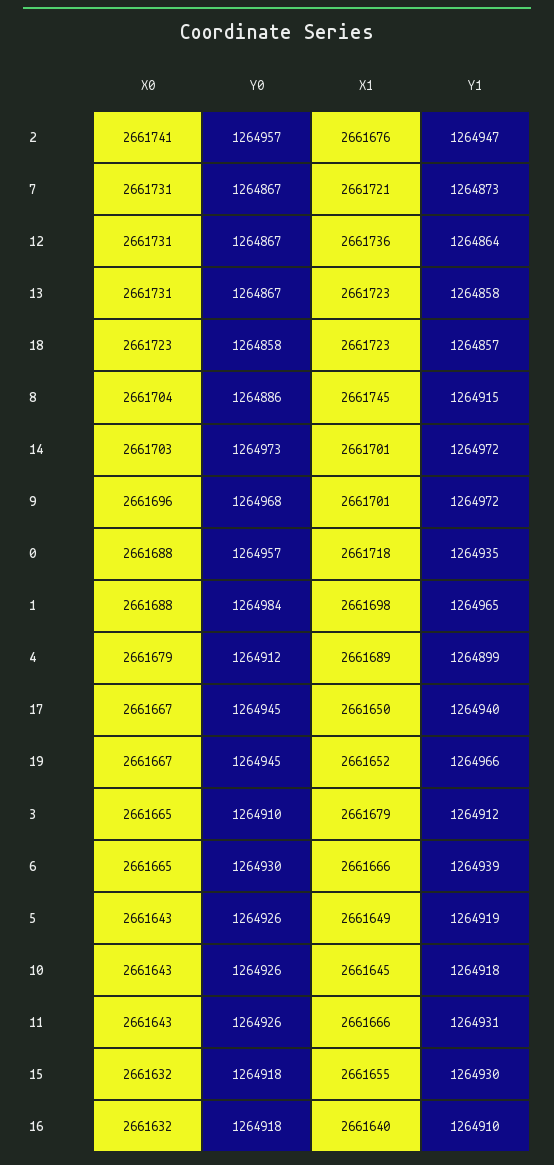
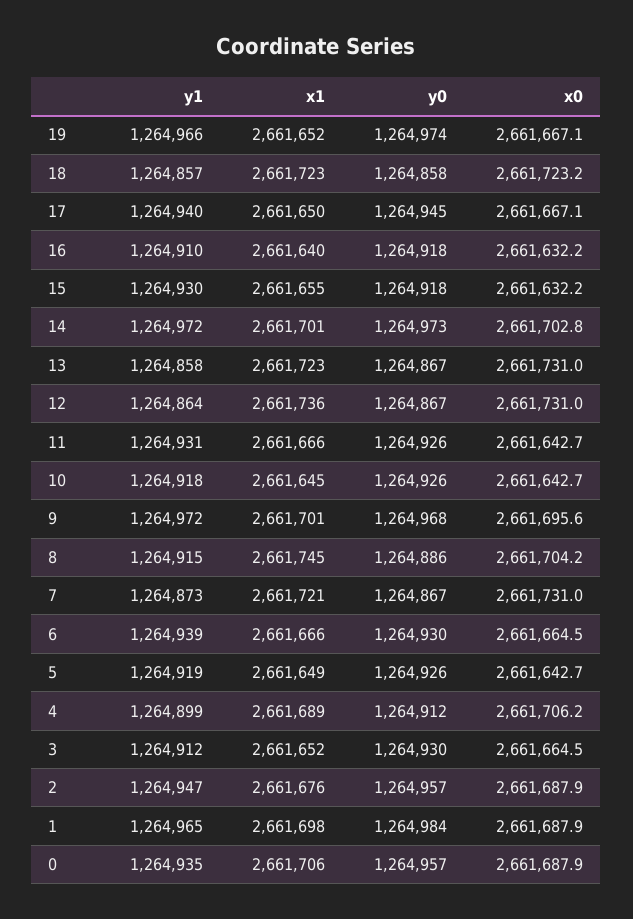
  {
    "X0": {
-     "2": 2661741,
+     "2": 2661687.9,
      "7": 2661731,
      "12": 2661731,
      "13": 2661731,
      "18": 2661723.2,
      "8": 2661704.2,
      "14": 2661702.8,
      "9": 2661695.6,
      "0": 2661687.9,
      "1": 2661687.9,
-     "4": 2661679,
+     "4": 2661706.2,
      "17": 2661667.1,
      "19": 2661667.1,
      "3": 2661664.5,
      "6": 2661664.5,
      "5": 2661642.7,
      "10": 2661642.7,
      "11": 2661642.7,
      "15": 2661632.2,
      "16": 2661632.2
    },
    "Y0": {
      "2": 1264957,
      "7": 1264867,
      "12": 1264867,
      "13": 1264867,
      "18": 1264858,
      "8": 1264886,
      "14": 1264973,
      "9": 1264968,
      "0": 1264957,
      "1": 1264984,
      "4": 1264912,
      "17": 1264945,
-     "19": 1264945,
+     "19": 1264974,
-     "3": 1264910,
+     "3": 1264930,
      "6": 1264930,
      "5": 1264926,
      "10": 1264926,
      "11": 1264926,
      "15": 1264918,
      "16": 1264918
    },
    "X1": {
      "2": 2661676,
      "7": 2661721,
      "12": 2661736,
      "13": 2661723,
      "18": 2661723,
      "8": 2661745,
      "14": 2661701,
      "9": 2661701,
-     "0": 2661718,
+     "0": 2661706,
      "1": 2661698,
      "4": 2661689,
      "17": 2661650,
      "19": 2661652,
-     "3": 2661679,
+     "3": 2661652,
      "6": 2661666,
      "5": 2661649,
      "10": 2661645,
      "11": 2661666,
      "15": 2661655,
      "16": 2661640
    },
    "Y1": {
      "2": 1264947,
      "7": 1264873,
      "12": 1264864,
      "13": 1264858,
      "18": 1264857,
      "8": 1264915,
      "14": 1264972,
      "9": 1264972,
      "0": 1264935,
      "1": 1264965,
      "4": 1264899,
      "17": 1264940,
      "19": 1264966,
      "3": 1264912,
      "6": 1264939,
      "5": 1264919,
      "10": 1264918,
      "11": 1264931,
      "15": 1264930,
      "16": 1264910
    }
  }

